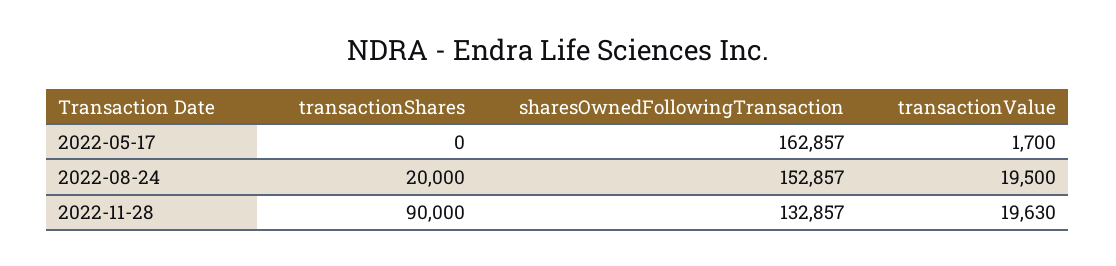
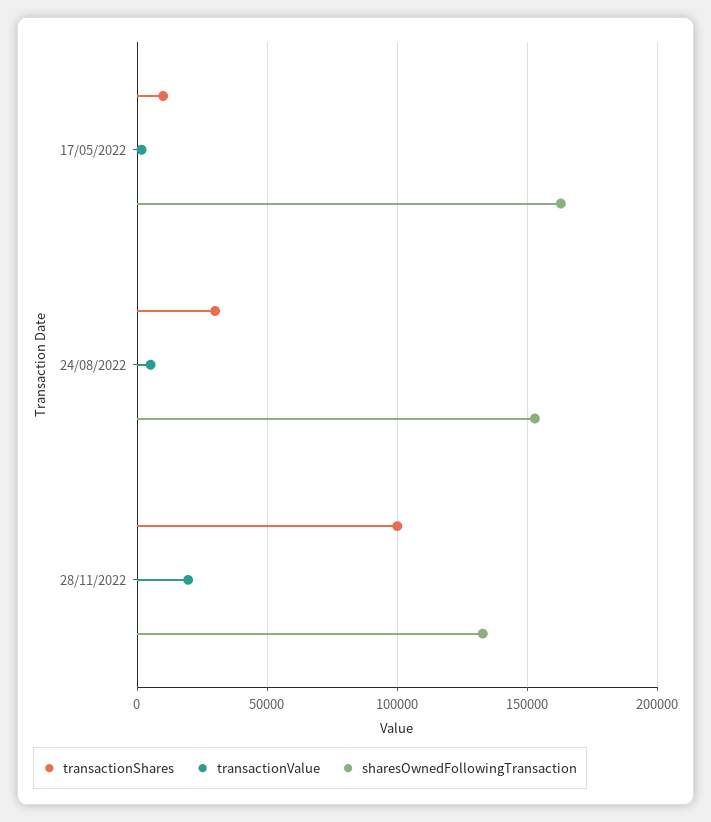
  {
    "transactionShares": {
-     "2022-05-17": 0,
+     "2022-05-17": 10000,
-     "2022-08-24": 20000,
+     "2022-08-24": 30000,
-     "2022-11-28": 90000
+     "2022-11-28": 100000
    },
    "sharesOwnedFollowingTransaction": {
      "2022-05-17": 162857,
      "2022-08-24": 152857,
      "2022-11-28": 132857
    },
    "transactionValue": {
      "2022-05-17": 1700,
-     "2022-08-24": 19500,
+     "2022-08-24": 5000,
      "2022-11-28": 19630
    }
  }

